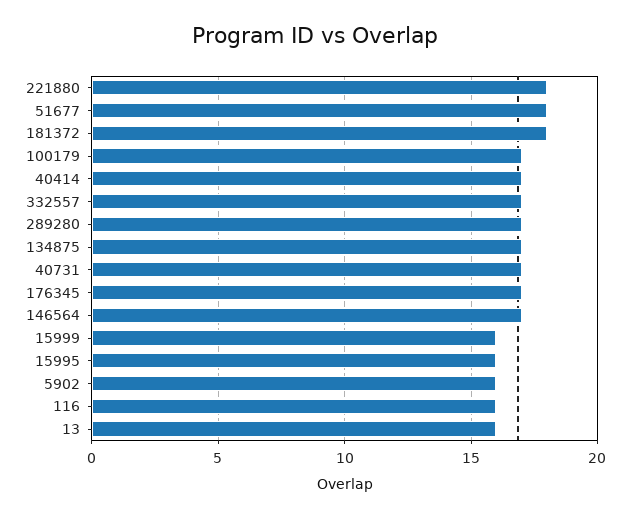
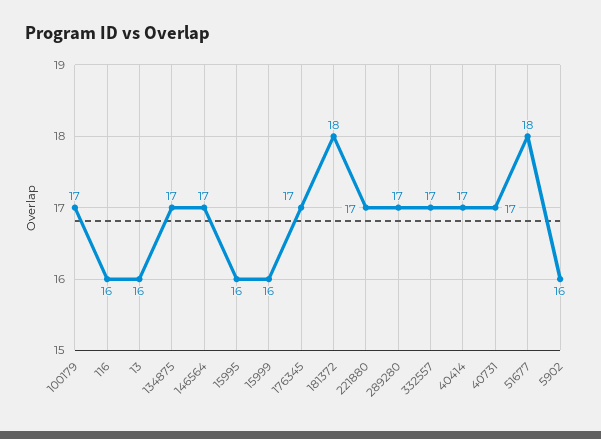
  {
-   "221880": 18,
+   "221880": 17,
    "51677": 18,
    "181372": 18,
    "100179": 17,
    "40414": 17,
    "332557": 17,
    "289280": 17,
    "134875": 17,
    "40731": 17,
    "176345": 17,
    "146564": 17,
    "15999": 16,
    "15995": 16,
    "5902": 16,
    "116": 16,
    "13": 16
  }

